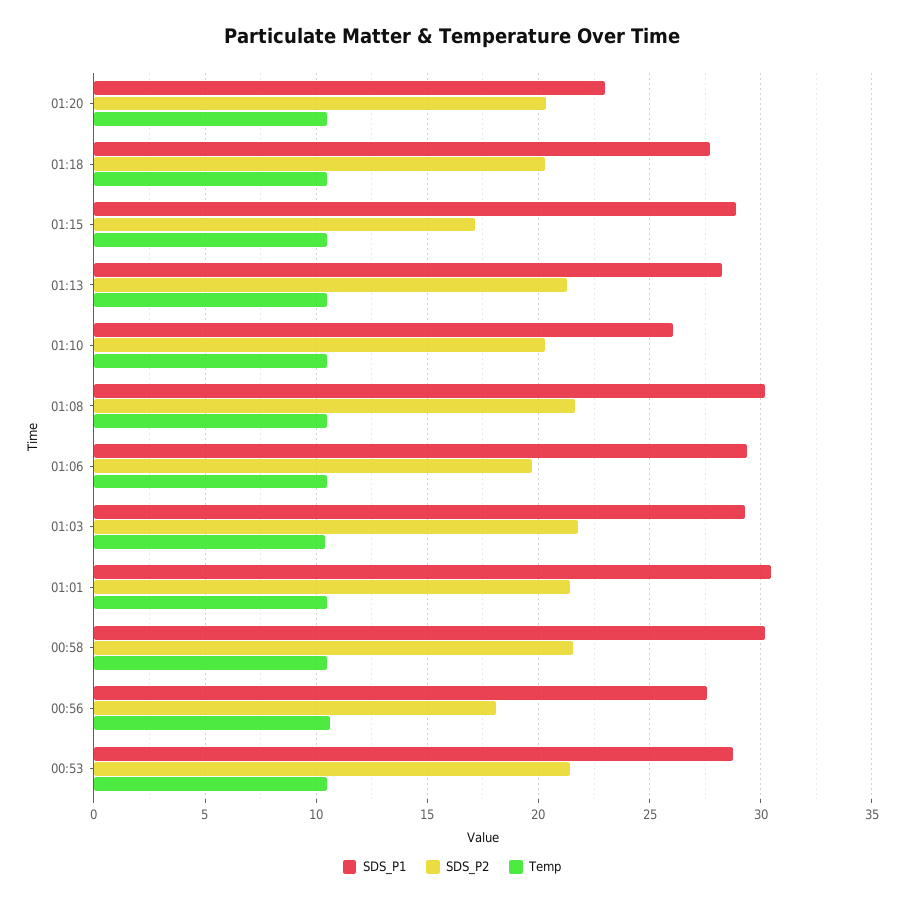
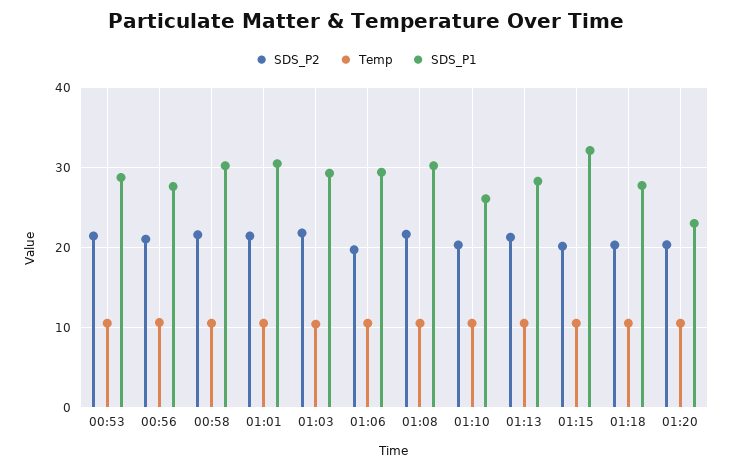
  {
    "SDS_P1": {
      "01:20": 23,
      "01:18": 27.5,
-     "01:15": 29,
+     "01:15": 32,
      "01:13": 28.5,
      "01:10": 26,
      "01:08": 30,
      "01:06": 29.5,
      "01:03": 29.5,
      "01:01": 30.5,
      "00:58": 30,
      "00:56": 27.5,
      "00:53": 28.5
    },
    "SDS_P2": {
      "01:20": 20.5,
      "01:18": 20.5,
-     "01:15": 17,
+     "01:15": 20,
      "01:13": 21.5,
      "01:10": 20.5,
      "01:08": 21.5,
      "01:06": 19.5,
      "01:03": 22,
      "01:01": 21.5,
      "00:58": 21.5,
-     "00:56": 18,
+     "00:56": 21,
      "00:53": 21.5
    },
    "Temp": {
      "01:20": 10.5,
      "01:18": 10.5,
      "01:15": 10.5,
      "01:13": 10.5,
      "01:10": 10.5,
      "01:08": 10.5,
      "01:06": 10.5,
      "01:03": 10.5,
      "01:01": 10.5,
      "00:58": 10.5,
      "00:56": 10.5,
      "00:53": 10.5
    }
  }

